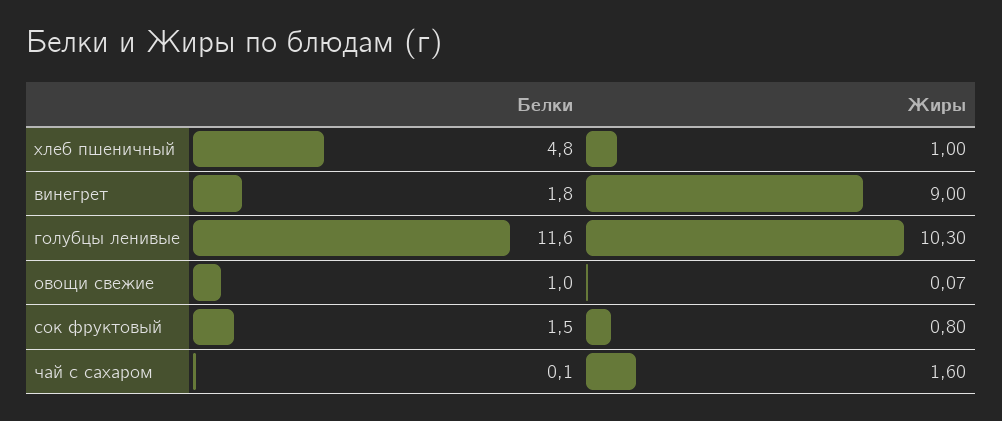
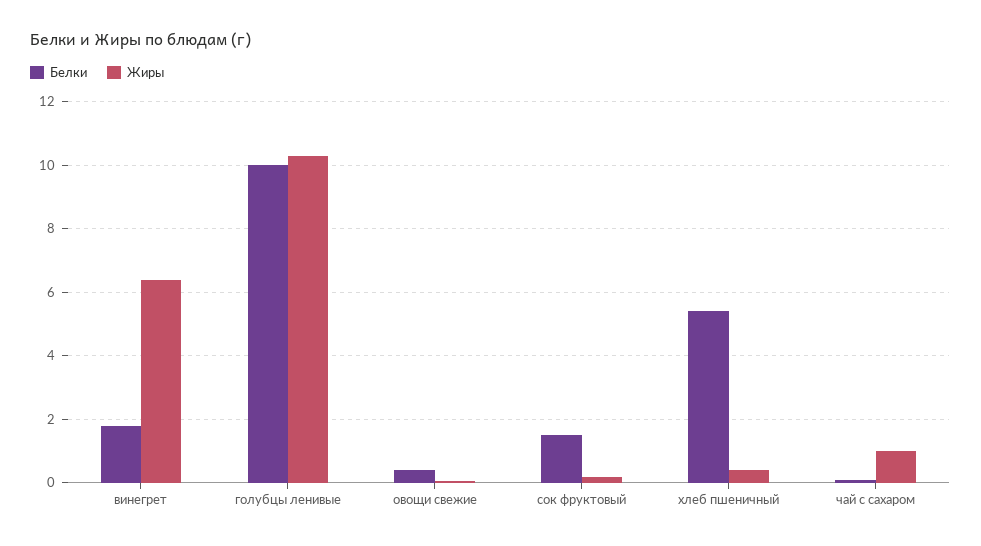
  {
    "Белки": {
-     "хлеб пшеничный": 4.8,
+     "хлеб пшеничный": 5.4,
      "винегрет": 1.8,
-     "голубцы ленивые": 11.6,
+     "голубцы ленивые": 10,
-     "овощи свежие": 1,
+     "овощи свежие": 0.4,
      "сок фруктовый": 1.5,
      "чай с сахаром": 0.1
    },
    "Жиры": {
-     "хлеб пшеничный": 1,
+     "хлеб пшеничный": 0.4,
-     "винегрет": 9,
+     "винегрет": 6.4,
      "голубцы ленивые": 10.3,
      "овощи свежие": 0.07,
-     "сок фруктовый": 0.8,
+     "сок фруктовый": 0.2,
-     "чай с сахаром": 1.6
+     "чай с сахаром": 1
    }
  }

